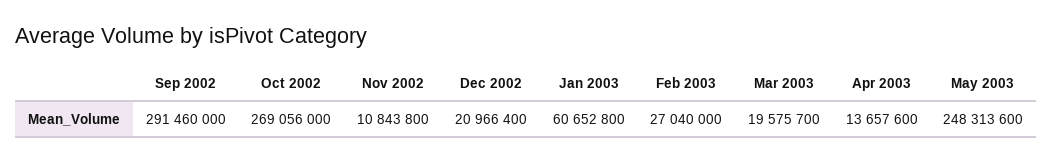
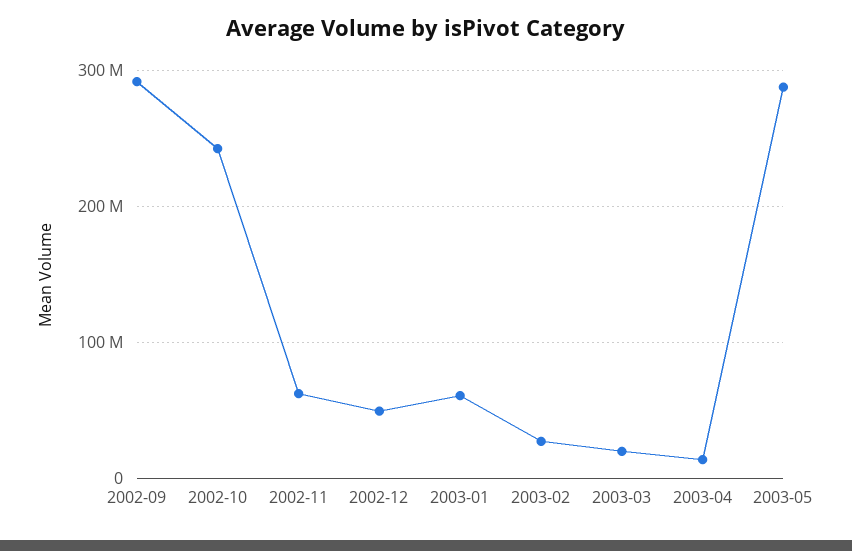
  {
    "Sep 2002": 291460000,
-   "Oct 2002": 269056000,
+   "Oct 2002": 240000000,
-   "Nov 2002": 10843800,
+   "Nov 2002": 60000000,
-   "Dec 2002": 20966400,
+   "Dec 2002": 50000000,
    "Jan 2003": 60652800,
    "Feb 2003": 27040000,
    "Mar 2003": 19575700,
    "Apr 2003": 13657600,
-   "May 2003": 248313600
+   "May 2003": 290000000
  }

